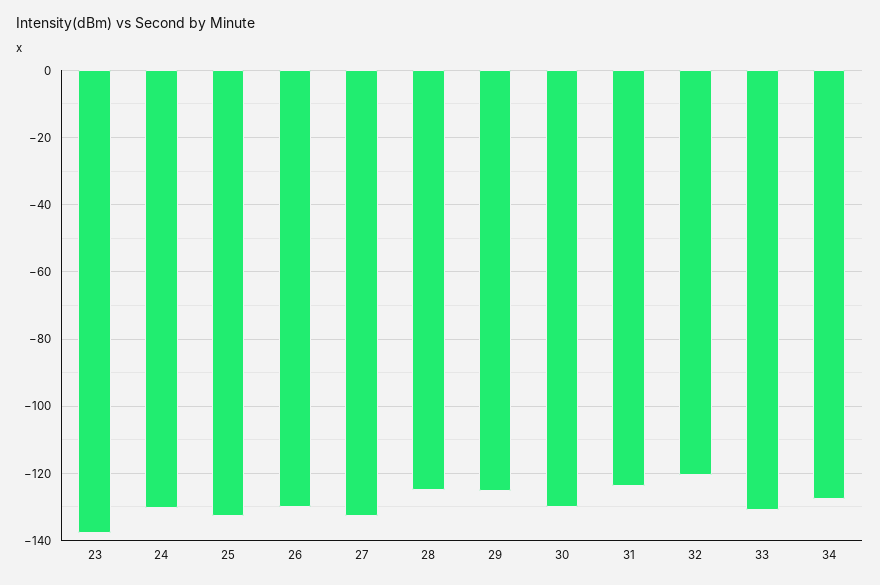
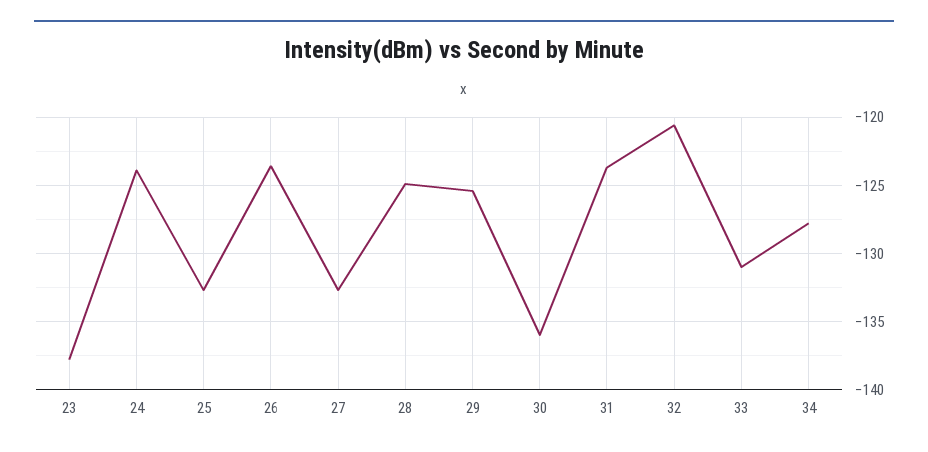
  {
    "23": -138,
-   "24": -130,
+   "24": -124,
    "25": -132.5,
-   "26": -130,
+   "26": -123.5,
    "27": -132.5,
    "28": -125,
    "29": -125.5,
-   "30": -130,
+   "30": -136,
    "31": -123.5,
    "32": -120.5,
    "33": -131,
    "34": -128
  }

